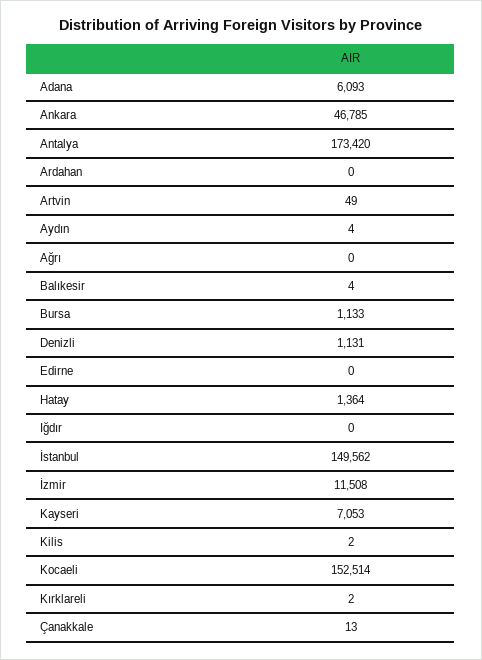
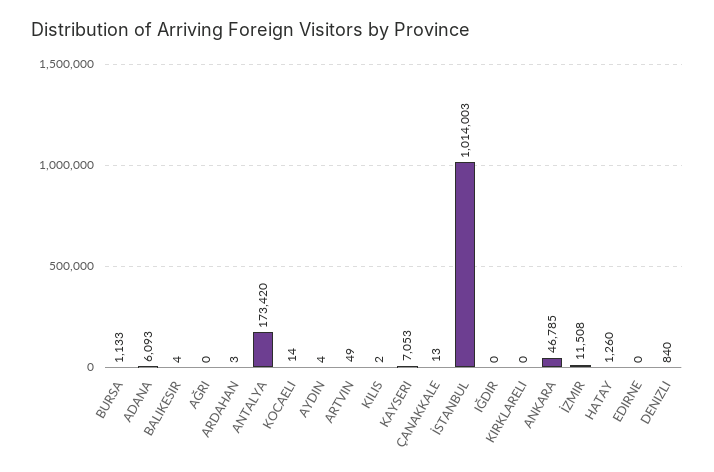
  {
    "Adana": 6093,
    "Ankara": 46785,
    "Antalya": 173420,
-   "Ardahan": 0,
+   "Ardahan": 3,
    "Artvin": 49,
    "Aydın": 4,
    "Ağrı": 0,
    "Balıkesir": 4,
    "Bursa": 1133,
-   "Denizli": 1131,
+   "Denizli": 840,
    "Edirne": 0,
-   "Hatay": 1364,
+   "Hatay": 1260,
    "Iğdır": 0,
-   "İstanbul": 149562,
+   "İstanbul": 1014003,
    "İzmir": 11508,
    "Kayseri": 7053,
    "Kilis": 2,
-   "Kocaeli": 152514,
+   "Kocaeli": 14,
-   "Kırklareli": 2,
+   "Kırklareli": 0,
    "Çanakkale": 13
  }

